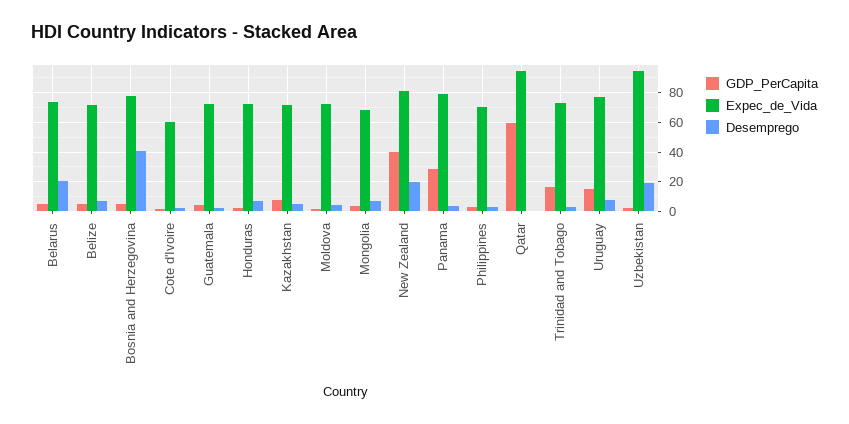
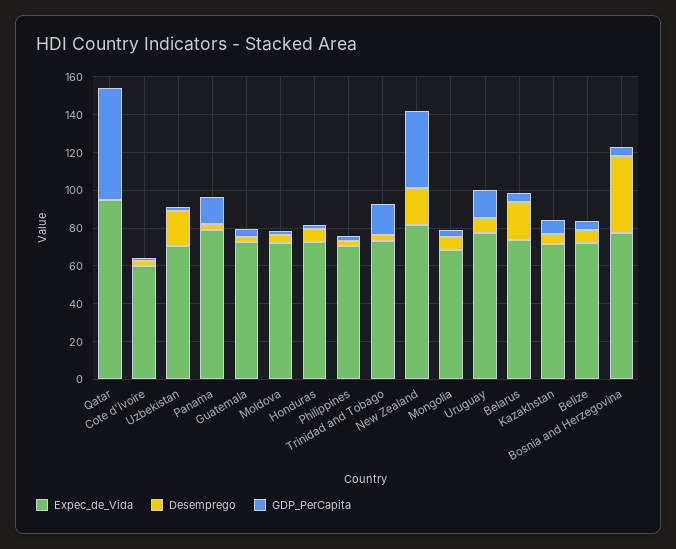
  {
    "GDP_PerCapita": {
      "Belarus": 5,
      "Belize": 5,
      "Bosnia and Herzegovina": 5,
      "Cote d'Ivoire": 0,
      "Guatemala": 5,
      "Honduras": 0,
      "Kazakhstan": 10,
      "Moldova": 0,
      "Mongolia": 5,
      "New Zealand": 40,
-     "Panama": 30,
+     "Panama": 15,
      "Philippines": 5,
      "Qatar": 60,
      "Trinidad and Tobago": 15,
      "Uruguay": 15,
      "Uzbekistan": 0
    },
    "Expec_de_Vida": {
      "Belarus": 75,
      "Belize": 70,
      "Bosnia and Herzegovina": 80,
      "Cote d'Ivoire": 60,
      "Guatemala": 75,
      "Honduras": 75,
      "Kazakhstan": 70,
      "Moldova": 70,
      "Mongolia": 70,
      "New Zealand": 80,
      "Panama": 80,
      "Philippines": 70,
      "Qatar": 95,
      "Trinidad and Tobago": 75,
      "Uruguay": 75,
-     "Uzbekistan": 95
+     "Uzbekistan": 70
    },
    "Desemprego": {
      "Belarus": 20,
      "Belize": 5,
      "Bosnia and Herzegovina": 40,
      "Cote d'Ivoire": 5,
      "Guatemala": 5,
      "Honduras": 5,
      "Kazakhstan": 5,
      "Moldova": 5,
      "Mongolia": 5,
      "New Zealand": 20,
      "Panama": 5,
      "Philippines": 5,
      "Qatar": 0,
      "Trinidad and Tobago": 5,
      "Uruguay": 10,
      "Uzbekistan": 20
    }
  }

